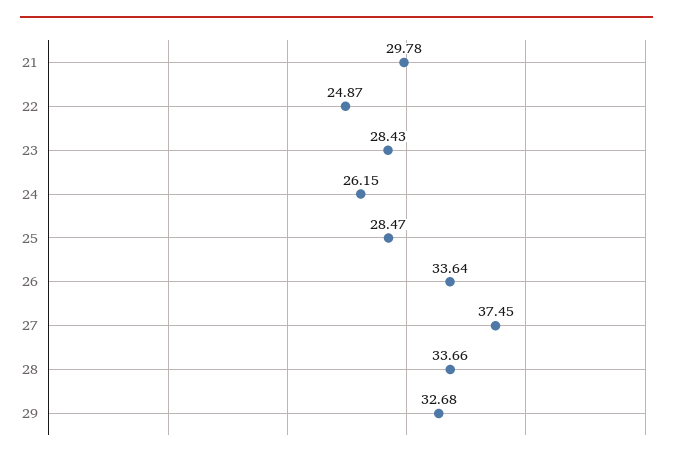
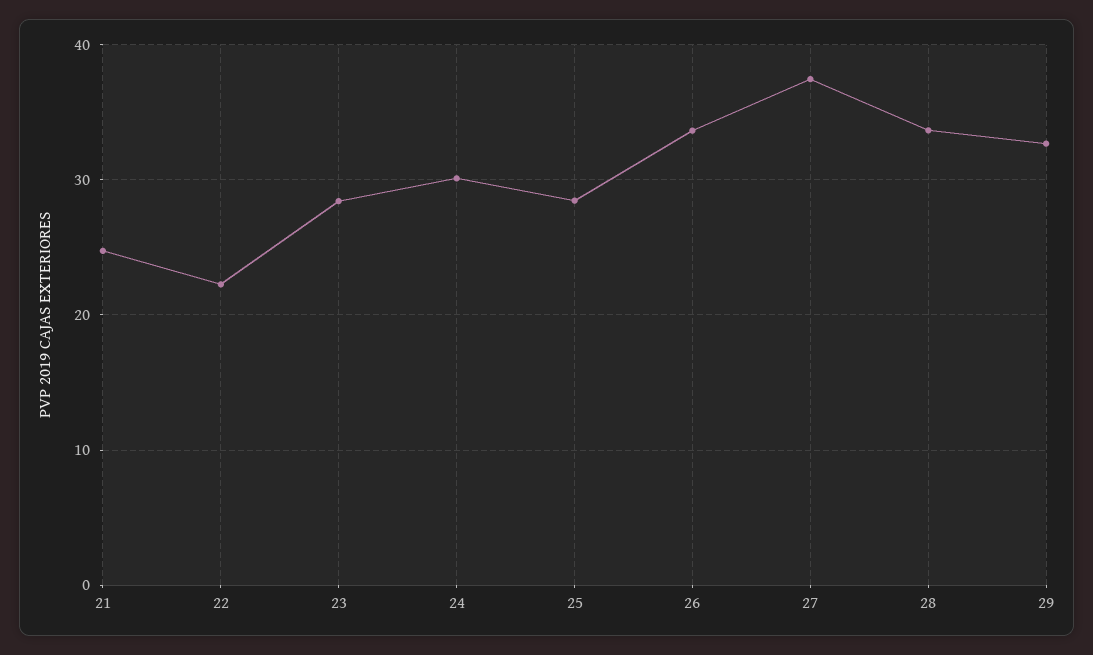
  {
-   "21": 29.78,
+   "21": 25,
-   "22": 24.87,
+   "22": 22,
    "23": 28.43,
-   "24": 26.15,
+   "24": 30,
    "25": 28.47,
    "26": 33.64,
    "27": 37.45,
    "28": 33.66,
    "29": 32.68
  }

